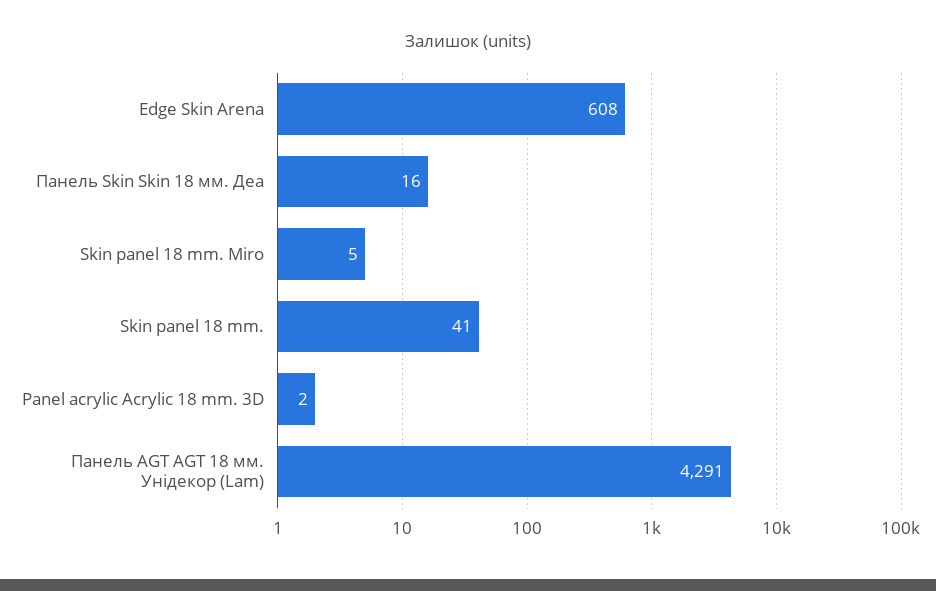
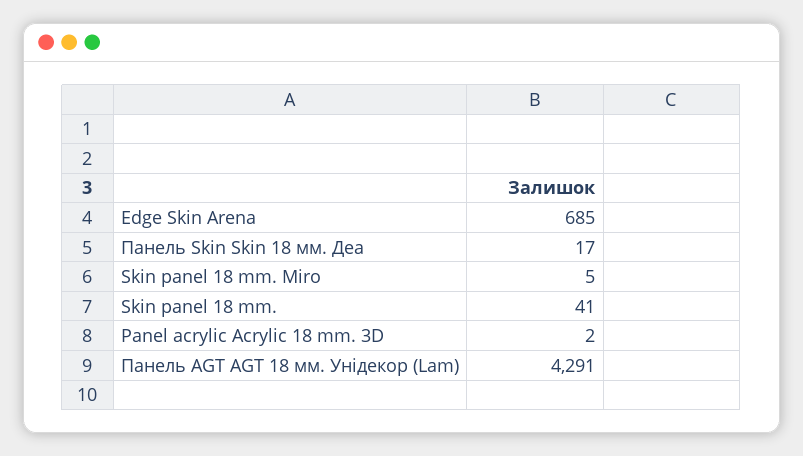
  {
-   "Edge Skin Arena": 608,
+   "Edge Skin Arena": 685,
-   "Панель Skin Skin 18 мм. Деа": 16,
+   "Панель Skin Skin 18 мм. Деа": 17,
    "Skin panel 18 mm. Miro": 5,
    "Skin panel 18 mm.": 41,
    "Panel acrylic Acrylic 18 mm. 3D": 2,
    "Панель AGT AGT 18 мм. Унідекор (Lam)": 4291
  }

